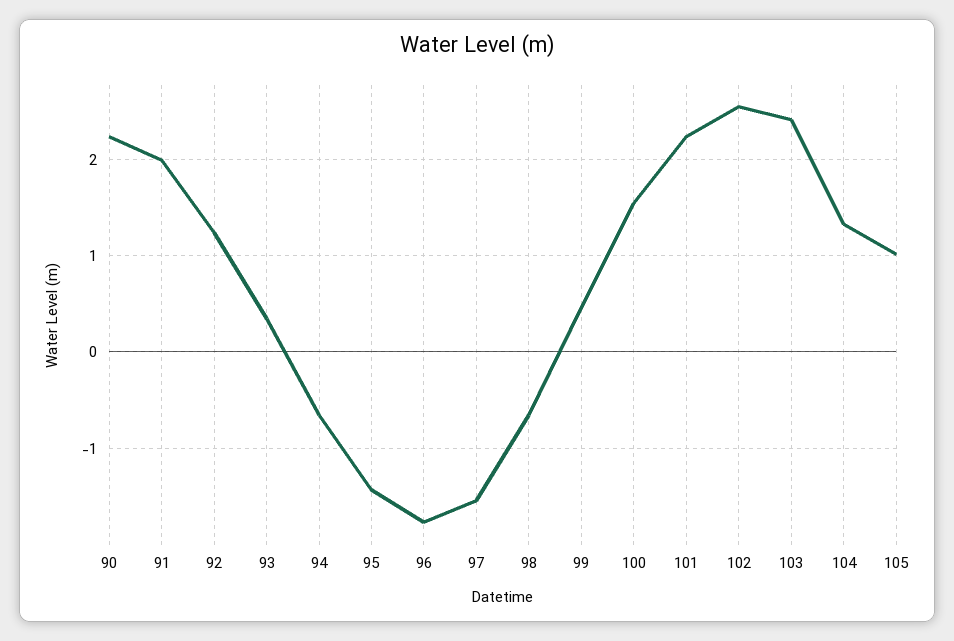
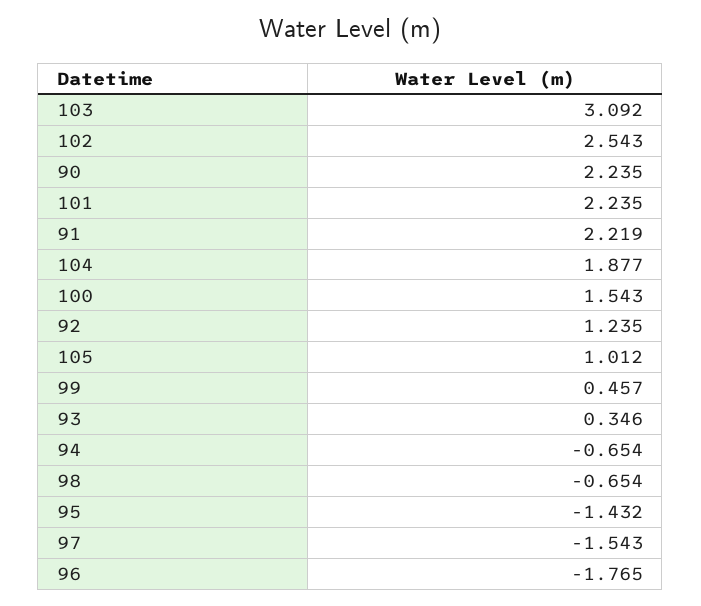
  {
    "90": 2.235,
-   "91": 2,
+   "91": 2.219,
    "92": 1.235,
    "93": 0.346,
    "94": -0.654,
    "95": -1.432,
    "96": -1.765,
    "97": -1.543,
    "98": -0.654,
    "99": 0.457,
    "100": 1.543,
    "101": 2.235,
    "102": 2.543,
-   "103": 2.4,
+   "103": 3.092,
-   "104": 1.3,
+   "104": 1.877,
    "105": 1.012
  }

